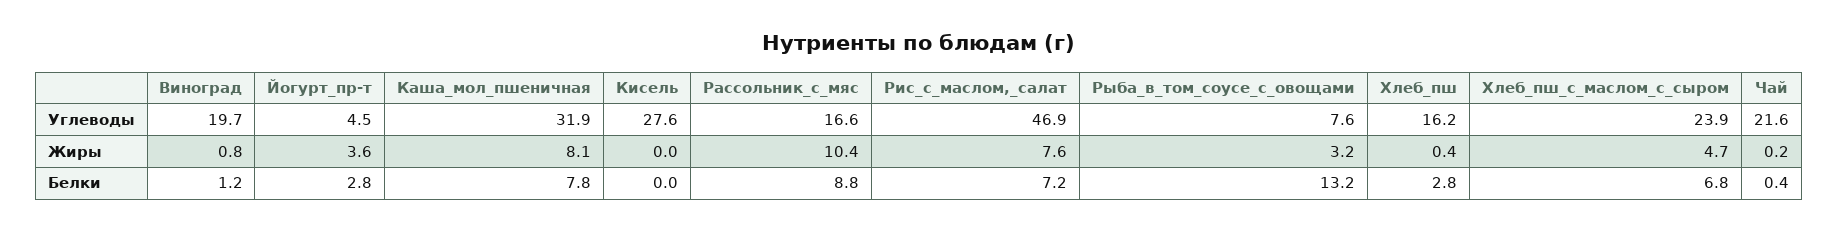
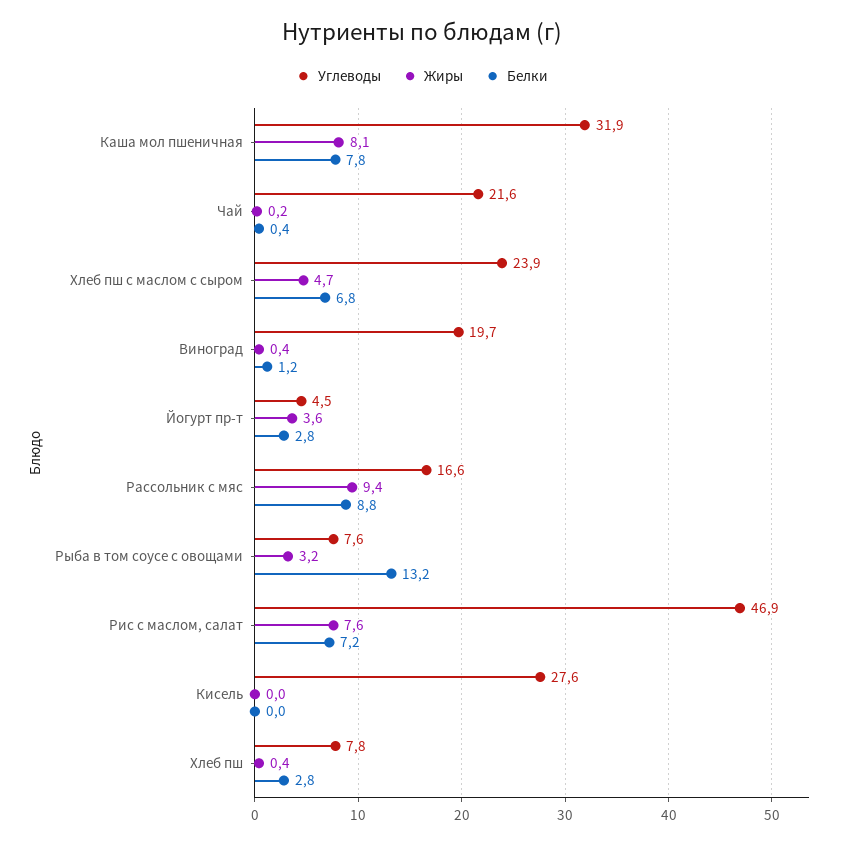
  {
    "Углеводы": {
      "Виноград": 19.7,
      "Йогурт_пр-т": 4.5,
      "Каша_мол_пшеничная": 31.9,
      "Кисель": 27.6,
      "Рассольник_с_мяс": 16.6,
      "Рис_с_маслом,_салат": 46.9,
      "Рыба_в_том_соусе_с_овощами": 7.6,
-     "Хлеб_пш": 16.2,
+     "Хлеб_пш": 7.8,
      "Хлеб_пш_с_маслом_с_сыром": 23.9,
      "Чай": 21.6
    },
    "Жиры": {
-     "Виноград": 0.8,
+     "Виноград": 0.4,
      "Йогурт_пр-т": 3.6,
      "Каша_мол_пшеничная": 8.1,
      "Кисель": 0,
-     "Рассольник_с_мяс": 10.4,
+     "Рассольник_с_мяс": 9.4,
      "Рис_с_маслом,_салат": 7.6,
      "Рыба_в_том_соусе_с_овощами": 3.2,
      "Хлеб_пш": 0.4,
      "Хлеб_пш_с_маслом_с_сыром": 4.7,
      "Чай": 0.2
    },
    "Белки": {
      "Виноград": 1.2,
      "Йогурт_пр-т": 2.8,
      "Каша_мол_пшеничная": 7.8,
      "Кисель": 0,
      "Рассольник_с_мяс": 8.8,
      "Рис_с_маслом,_салат": 7.2,
      "Рыба_в_том_соусе_с_овощами": 13.2,
      "Хлеб_пш": 2.8,
      "Хлеб_пш_с_маслом_с_сыром": 6.8,
      "Чай": 0.4
    }
  }

